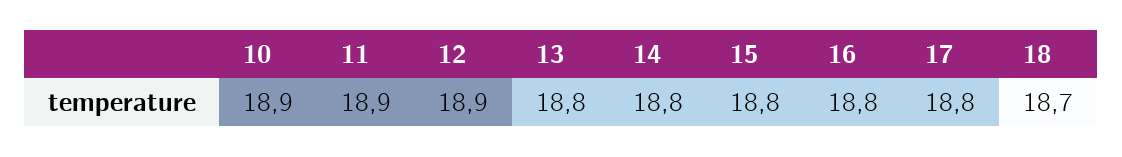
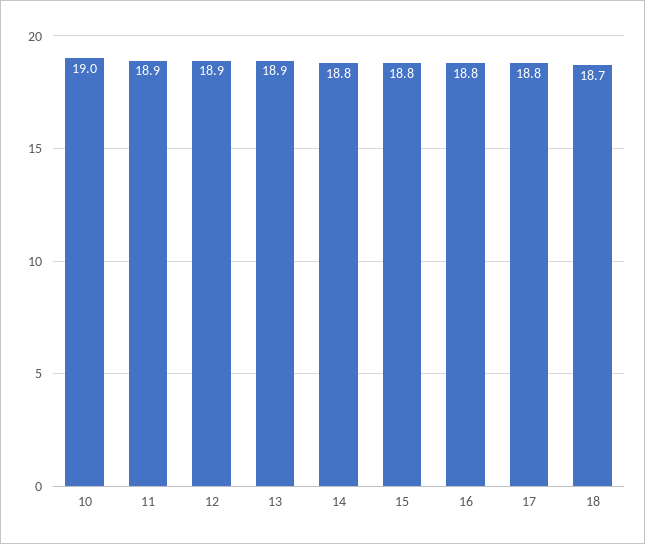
  {
-   "10": 18.9,
+   "10": 19,
    "11": 18.9,
    "12": 18.9,
-   "13": 18.8,
+   "13": 18.9,
    "14": 18.8,
    "15": 18.8,
    "16": 18.8,
    "17": 18.8,
    "18": 18.7
  }

